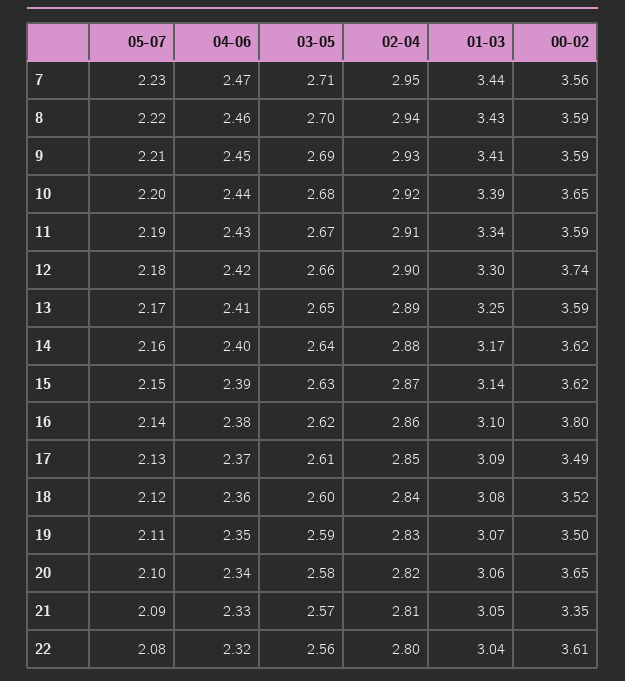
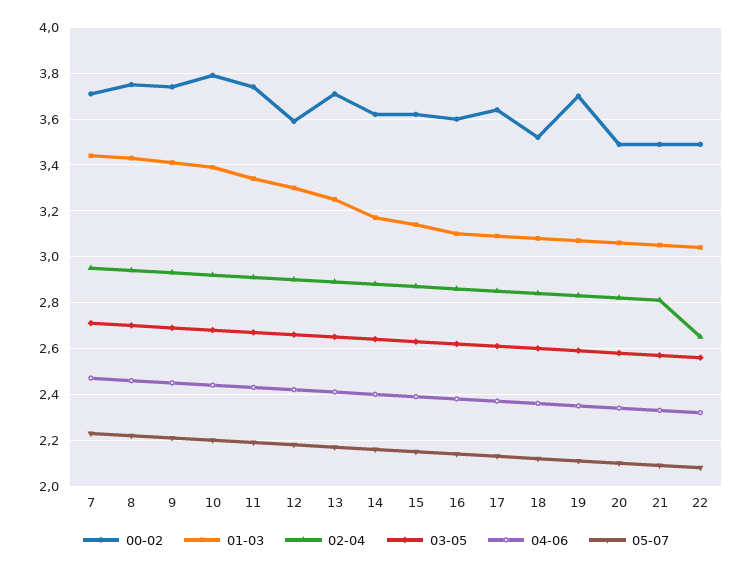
  {
    "05-07": {
      "7": 2.23,
      "8": 2.22,
      "9": 2.21,
      "10": 2.2,
      "11": 2.19,
      "12": 2.18,
      "13": 2.17,
      "14": 2.16,
      "15": 2.15,
      "16": 2.14,
      "17": 2.13,
      "18": 2.12,
      "19": 2.11,
      "20": 2.1,
      "21": 2.09,
      "22": 2.08
    },
    "04-06": {
      "7": 2.47,
      "8": 2.46,
      "9": 2.45,
      "10": 2.44,
      "11": 2.43,
      "12": 2.42,
      "13": 2.41,
      "14": 2.4,
      "15": 2.39,
      "16": 2.38,
      "17": 2.37,
      "18": 2.36,
      "19": 2.35,
      "20": 2.34,
      "21": 2.33,
      "22": 2.32
    },
    "03-05": {
      "7": 2.71,
      "8": 2.7,
      "9": 2.69,
      "10": 2.68,
      "11": 2.67,
      "12": 2.66,
      "13": 2.65,
      "14": 2.64,
      "15": 2.63,
      "16": 2.62,
      "17": 2.61,
      "18": 2.6,
      "19": 2.59,
      "20": 2.58,
      "21": 2.57,
      "22": 2.56
    },
    "02-04": {
      "7": 2.95,
      "8": 2.94,
      "9": 2.93,
      "10": 2.92,
      "11": 2.91,
      "12": 2.9,
      "13": 2.89,
      "14": 2.88,
      "15": 2.87,
      "16": 2.86,
      "17": 2.85,
      "18": 2.84,
      "19": 2.83,
      "20": 2.82,
      "21": 2.81,
-     "22": 2.8
+     "22": 2.65
    },
    "01-03": {
      "7": 3.44,
      "8": 3.43,
      "9": 3.41,
      "10": 3.39,
      "11": 3.34,
      "12": 3.3,
      "13": 3.25,
      "14": 3.17,
      "15": 3.14,
      "16": 3.1,
      "17": 3.09,
      "18": 3.08,
      "19": 3.07,
      "20": 3.06,
      "21": 3.05,
      "22": 3.04
    },
    "00-02": {
-     "7": 3.56,
+     "7": 3.7,
-     "8": 3.59,
+     "8": 3.75,
-     "9": 3.59,
+     "9": 3.75,
-     "10": 3.65,
+     "10": 3.8,
-     "11": 3.59,
+     "11": 3.75,
-     "12": 3.74,
+     "12": 3.6,
-     "13": 3.59,
+     "13": 3.7,
      "14": 3.62,
      "15": 3.62,
-     "16": 3.8,
+     "16": 3.6,
-     "17": 3.49,
+     "17": 3.65,
      "18": 3.52,
-     "19": 3.5,
+     "19": 3.7,
-     "20": 3.65,
+     "20": 3.5,
-     "21": 3.35,
+     "21": 3.5,
-     "22": 3.61
+     "22": 3.5
    }
  }

